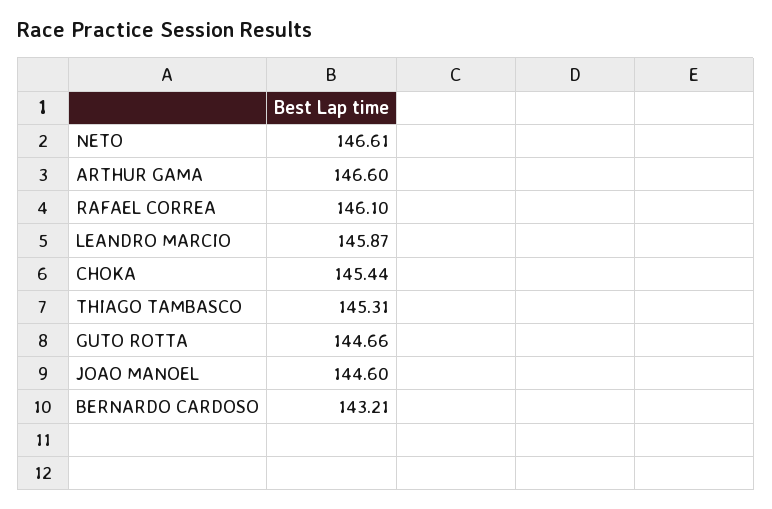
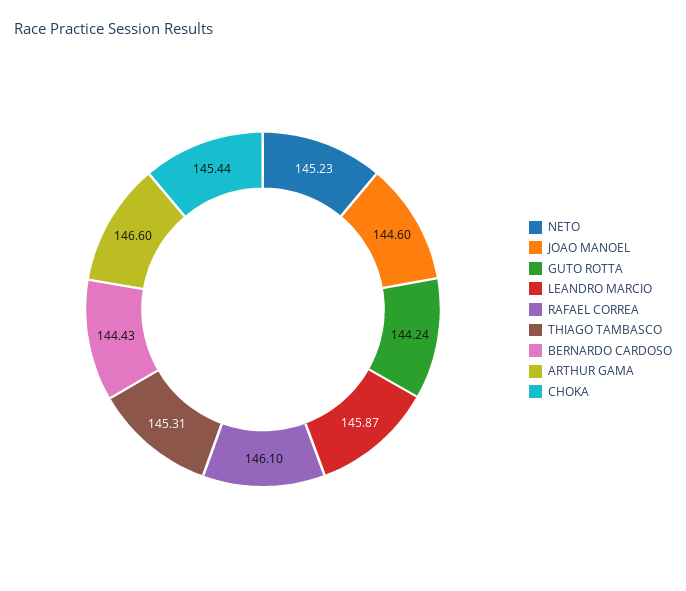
  {
-   "NETO": 146.61,
+   "NETO": 145.23,
    "ARTHUR GAMA": 146.6,
    "RAFAEL CORREA": 146.1,
    "LEANDRO MARCIO": 145.87,
    "CHOKA": 145.44,
    "THIAGO TAMBASCO": 145.31,
-   "GUTO ROTTA": 144.66,
+   "GUTO ROTTA": 144.24,
    "JOAO MANOEL": 144.6,
-   "BERNARDO CARDOSO": 143.21
+   "BERNARDO CARDOSO": 144.43
  }

